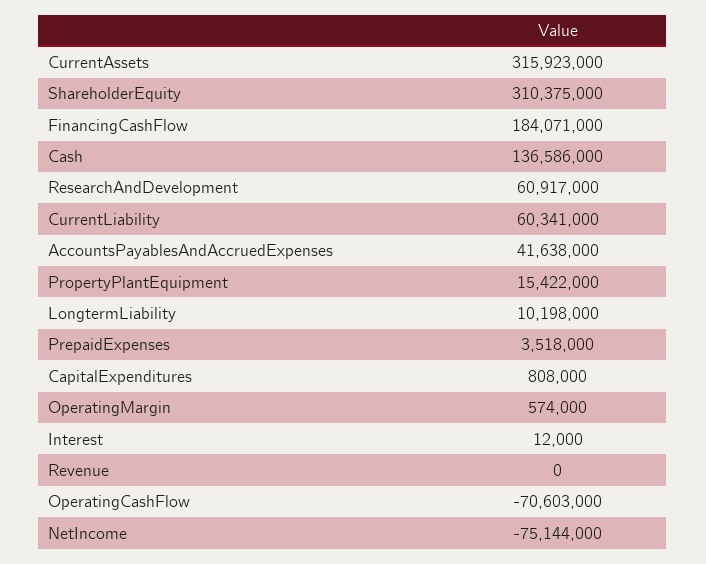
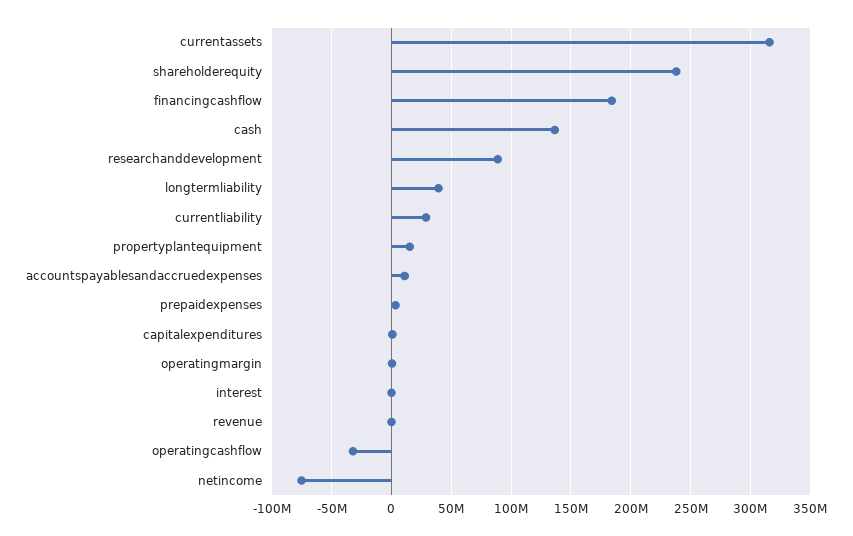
  {
    "CurrentAssets": 315923000,
-   "ShareholderEquity": 310375000,
+   "ShareholderEquity": 240000000,
    "FinancingCashFlow": 184071000,
    "Cash": 136586000,
-   "ResearchAndDevelopment": 60917000,
+   "ResearchAndDevelopment": 90000000,
-   "CurrentLiability": 60341000,
+   "CurrentLiability": 30000000,
-   "AccountsPayablesAndAccruedExpenses": 41638000,
+   "AccountsPayablesAndAccruedExpenses": 10000000,
    "PropertyPlantEquipment": 15422000,
-   "LongtermLiability": 10198000,
+   "LongtermLiability": 40000000,
    "PrepaidExpenses": 3518000,
    "CapitalExpenditures": 808000,
    "OperatingMargin": 574000,
    "Interest": 12000,
    "Revenue": 0,
-   "OperatingCashFlow": -70603000,
+   "OperatingCashFlow": -30000000,
    "NetIncome": -75144000
  }

